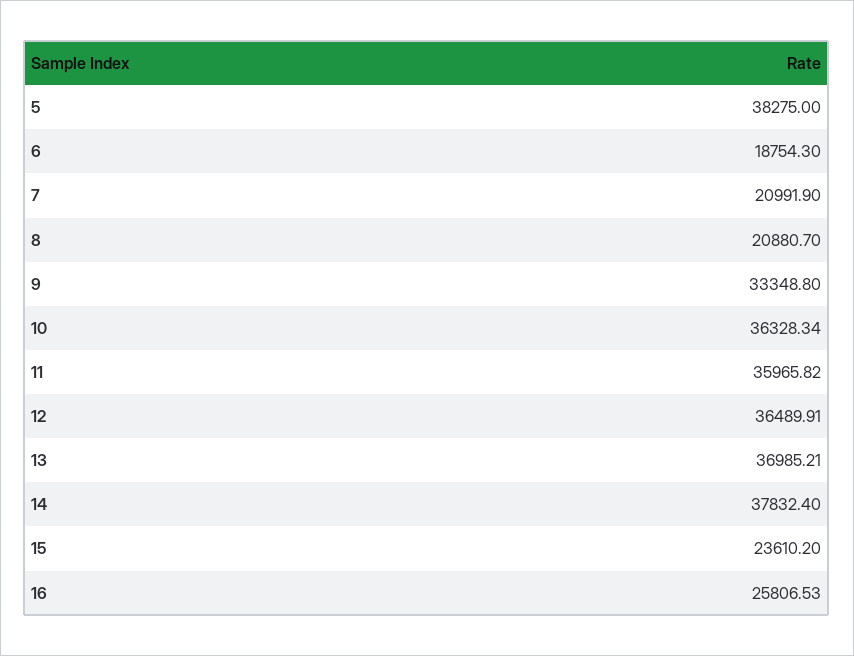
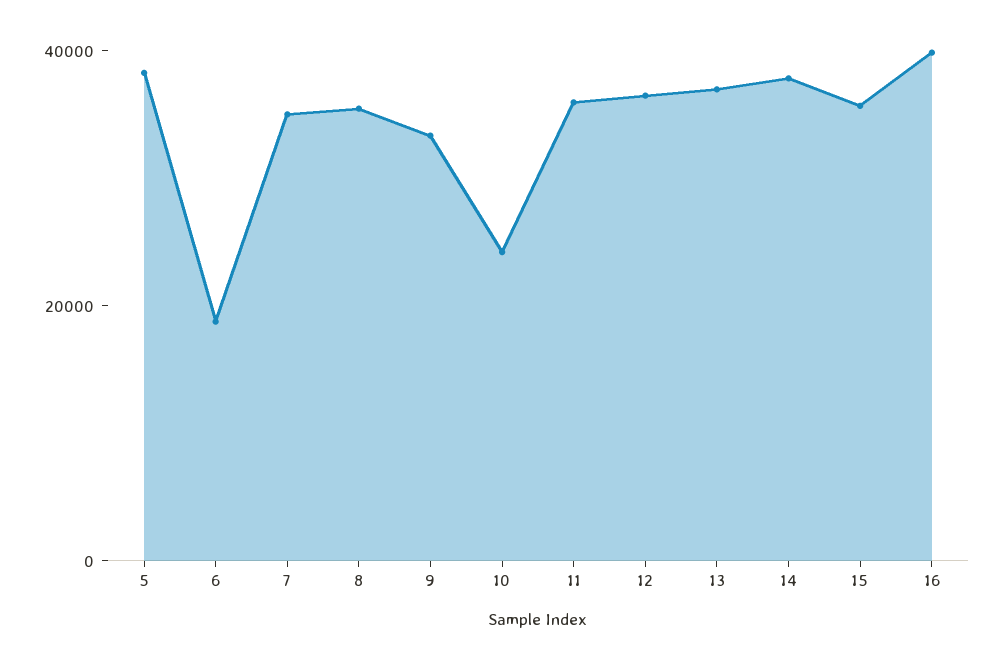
  {
    "5": 38275,
    "6": 18754.3,
-   "7": 20991.9,
+   "7": 35000,
-   "8": 20880.7,
+   "8": 35000,
    "9": 33348.8,
-   "10": 36328.34,
+   "10": 25000,
    "11": 35965.82,
    "12": 36489.91,
    "13": 36985.21,
    "14": 37832.4,
-   "15": 23610.2,
+   "15": 35000,
-   "16": 25806.53
+   "16": 40000
  }

